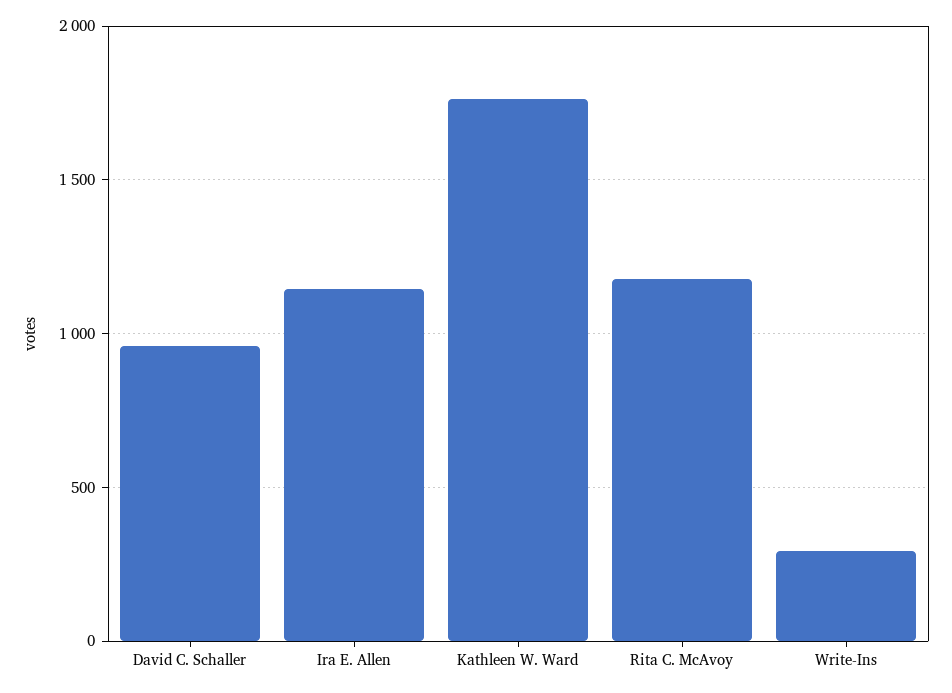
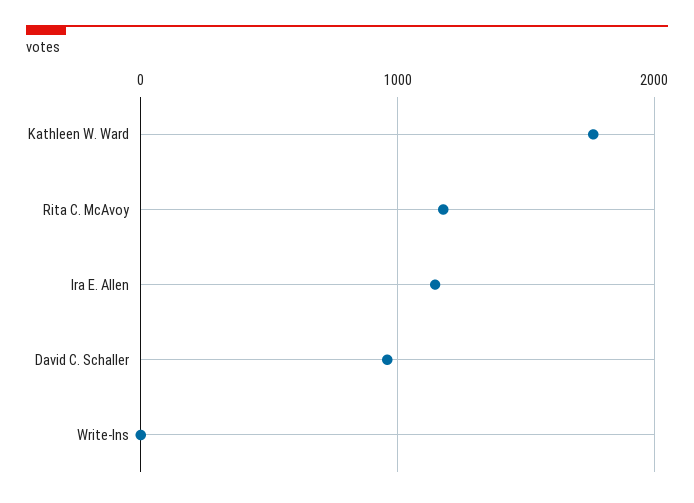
  {
    "David C. Schaller": 950,
    "Ira E. Allen": 1150,
    "Kathleen W. Ward": 1750,
    "Rita C. McAvoy": 1200,
-   "Write-Ins": 300
+   "Write-Ins": 0
  }

